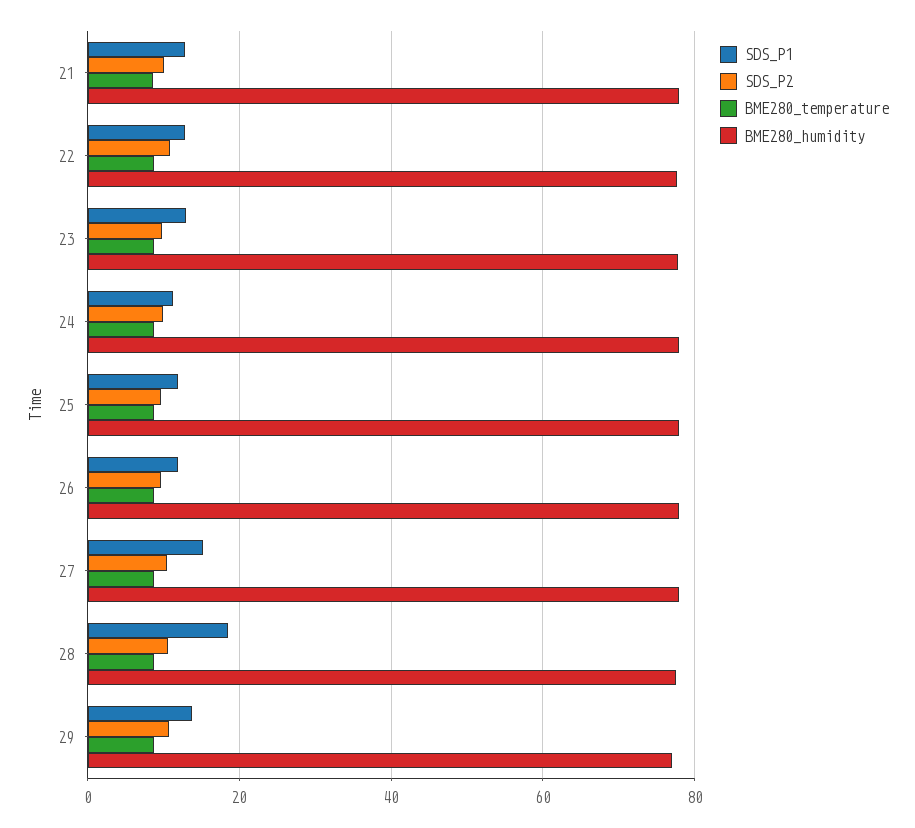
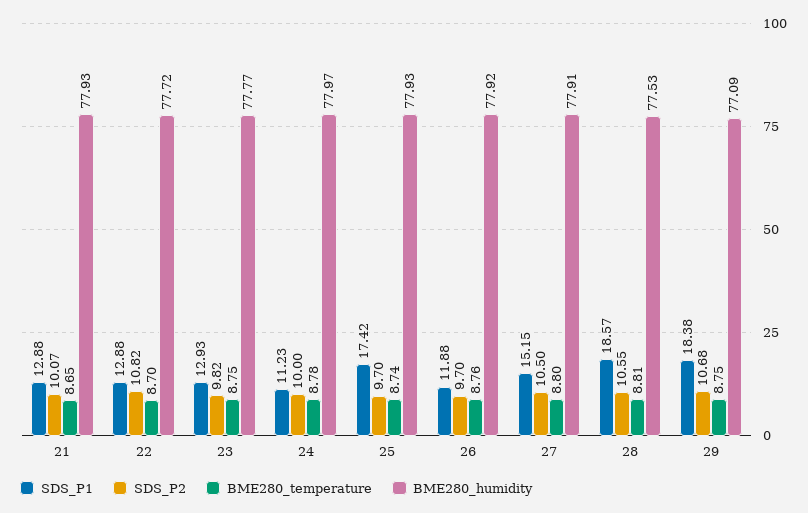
  {
    "SDS_P1": {
      "21": 12.88,
      "22": 12.88,
      "23": 12.93,
      "24": 11.23,
-     "25": 12,
+     "25": 17.42,
      "26": 11.88,
      "27": 15.15,
      "28": 18.57,
-     "29": 14
+     "29": 18.38
    },
    "SDS_P2": {
      "21": 10.07,
      "22": 10.82,
      "23": 9.82,
      "24": 10,
      "25": 9.7,
      "26": 9.7,
      "27": 10.5,
      "28": 10.55,
      "29": 10.68
    },
    "BME280_temperature": {
      "21": 8.65,
      "22": 8.7,
      "23": 8.75,
      "24": 8.78,
      "25": 8.74,
      "26": 8.76,
      "27": 8.8,
      "28": 8.81,
      "29": 8.75
    },
    "BME280_humidity": {
      "21": 77.93,
      "22": 77.72,
      "23": 77.77,
      "24": 77.97,
      "25": 77.93,
      "26": 77.92,
      "27": 77.91,
      "28": 77.53,
      "29": 77.09
    }
  }

